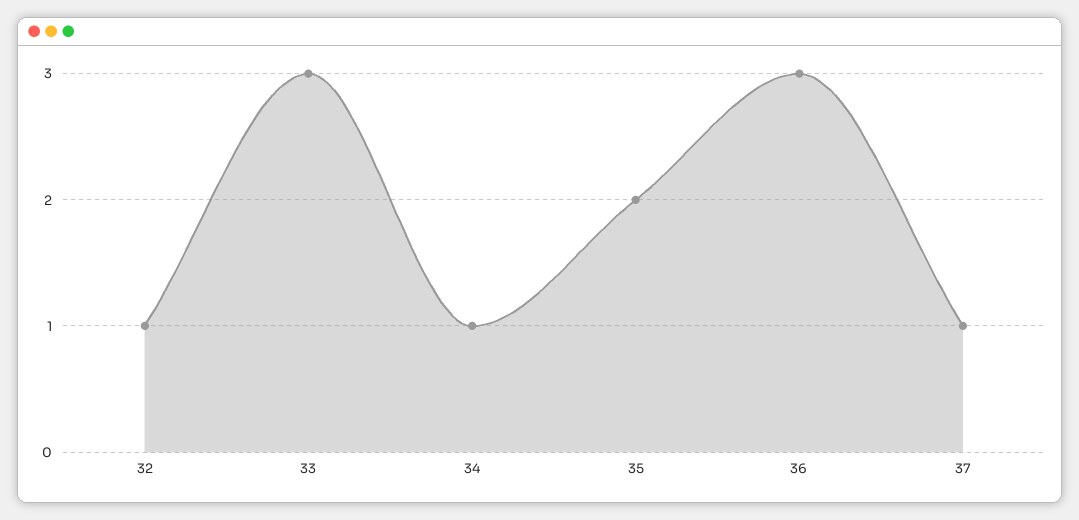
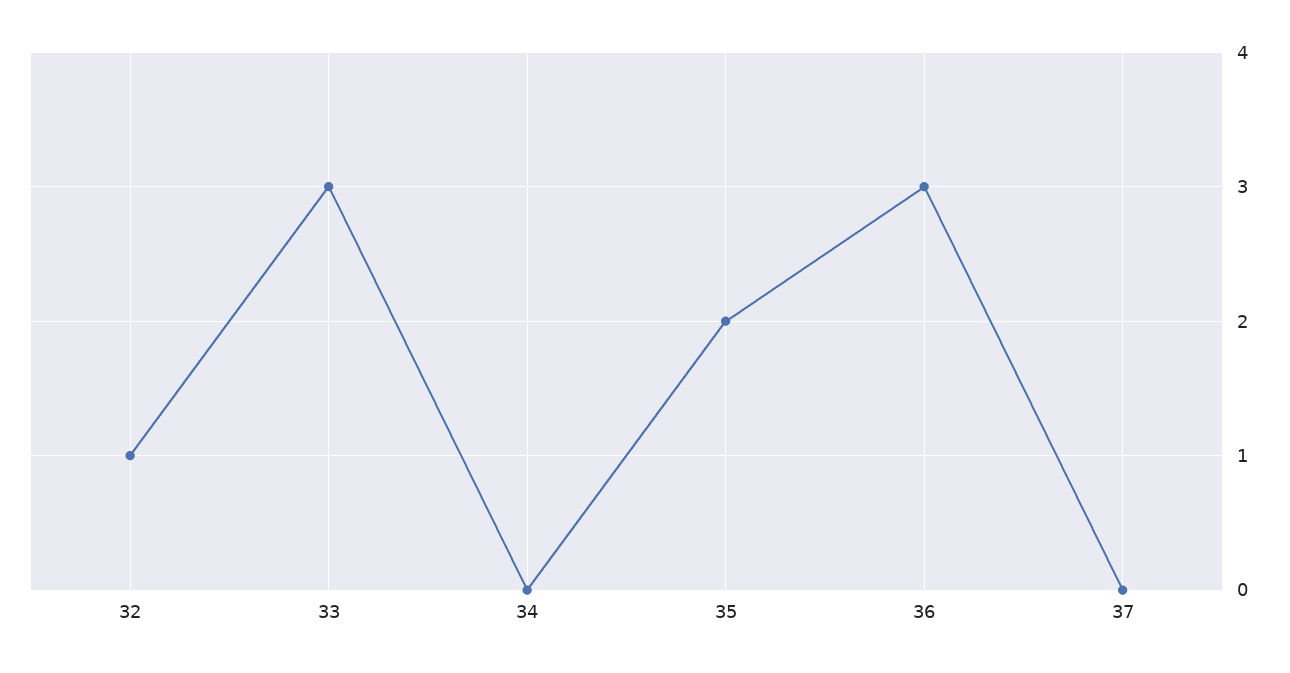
  {
    "32": 1,
    "33": 3,
-   "34": 1,
+   "34": 0,
    "35": 2,
    "36": 3,
-   "37": 1
+   "37": 0
  }

